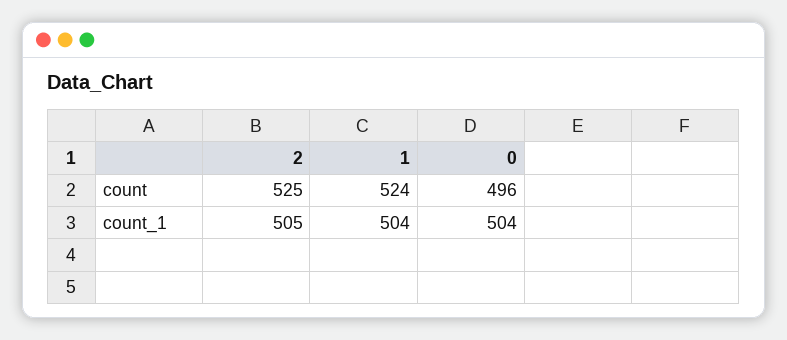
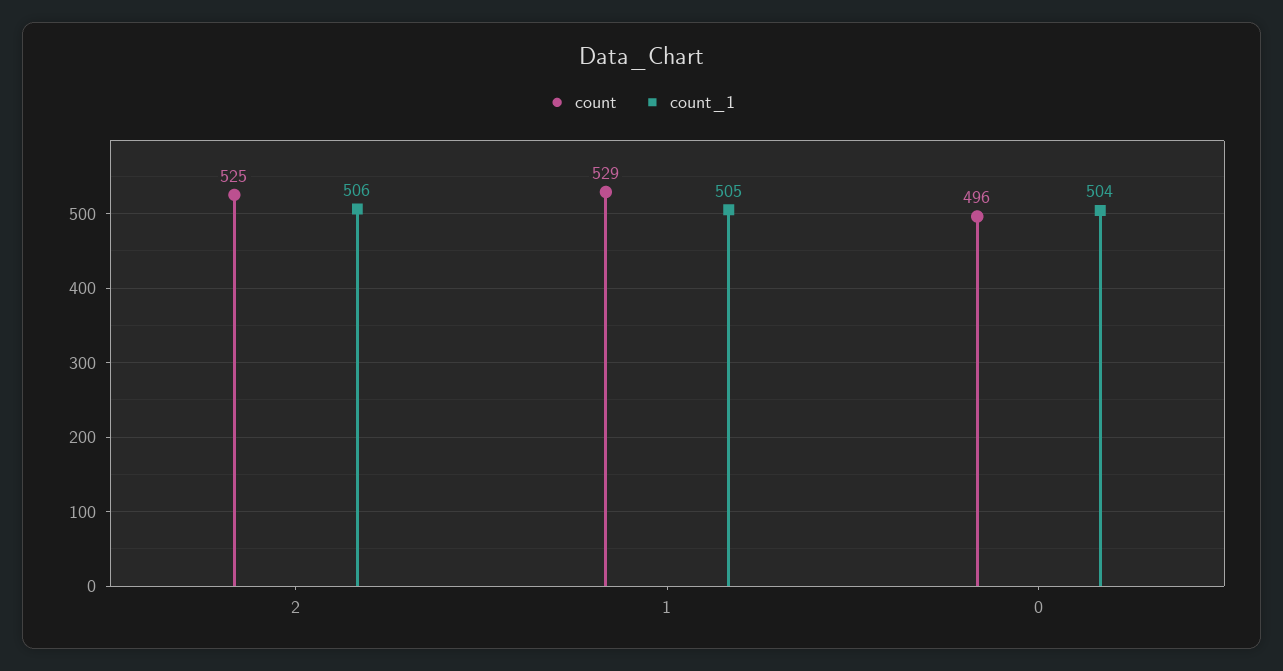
  {
    "count": {
      "2": 525,
-     "1": 524,
+     "1": 529,
      "0": 496
    },
    "count_1": {
-     "2": 505,
+     "2": 506,
-     "1": 504,
+     "1": 505,
      "0": 504
    }
  }

